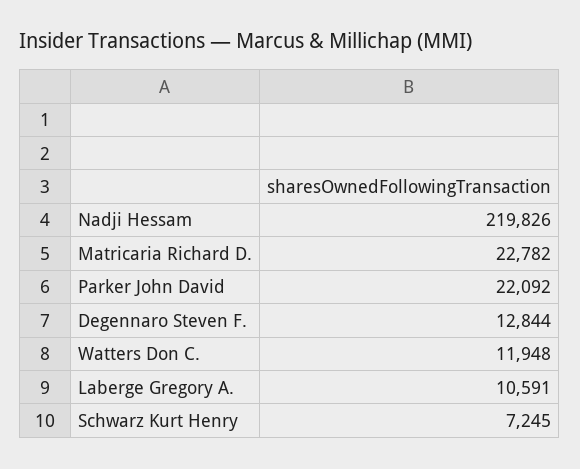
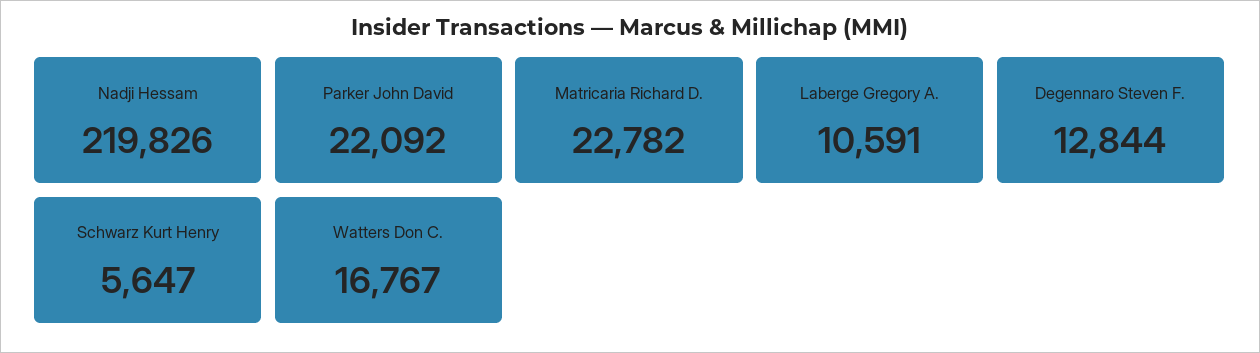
  {
    "Nadji Hessam": 219826,
    "Matricaria Richard D.": 22782,
    "Parker John David": 22092,
    "Degennaro Steven F.": 12844,
-   "Watters Don C.": 11948,
+   "Watters Don C.": 16767,
    "Laberge Gregory A.": 10591,
-   "Schwarz Kurt Henry": 7245
+   "Schwarz Kurt Henry": 5647
  }

